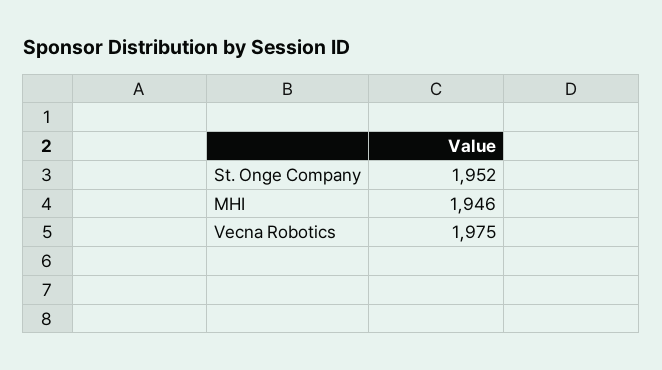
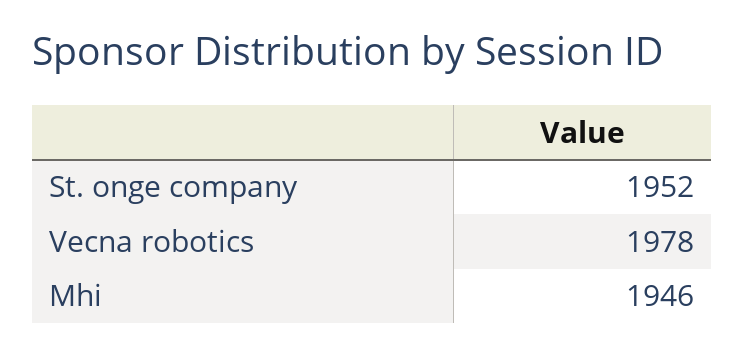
  {
    "St. Onge Company": 1952,
    "MHI": 1946,
-   "Vecna Robotics": 1975
+   "Vecna Robotics": 1978
  }

